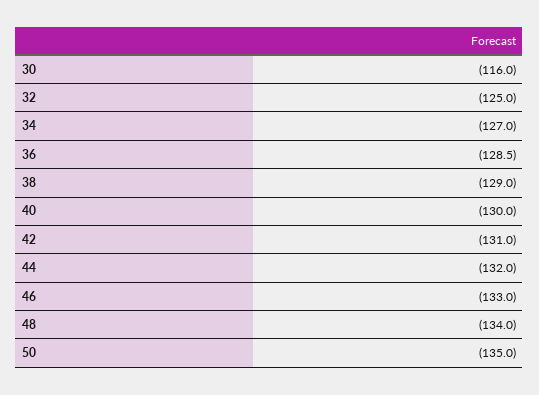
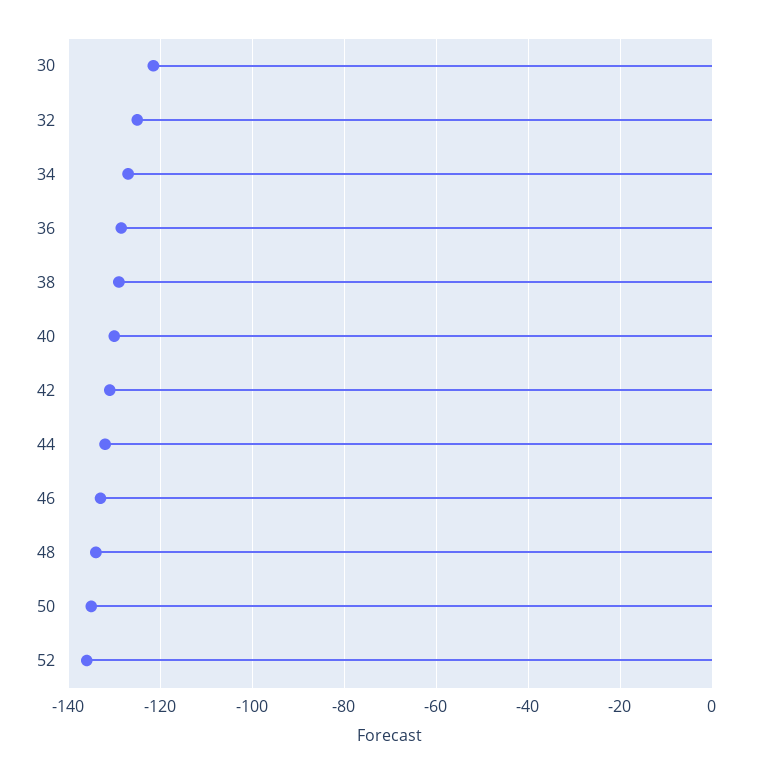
  {
-   "30": -116,
+   "30": -122,
    "32": -125,
    "34": -127,
    "36": -128.5,
    "38": -129,
    "40": -130,
    "42": -131,
    "44": -132,
    "46": -133,
    "48": -134,
-   "50": -135
+   "50": -135,
+   "52": -136
  }

